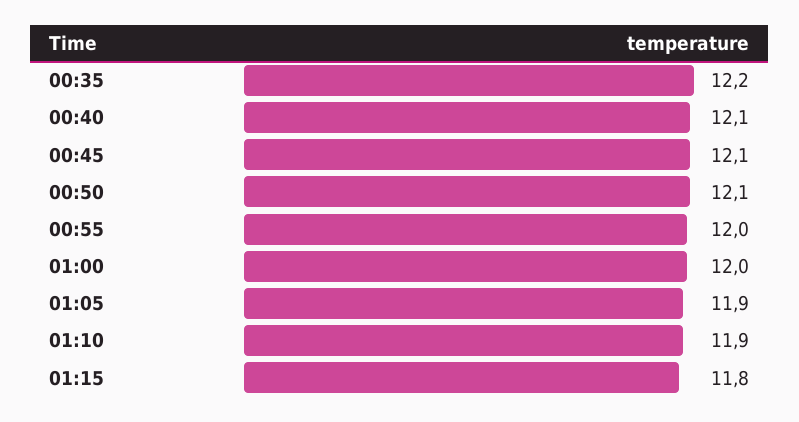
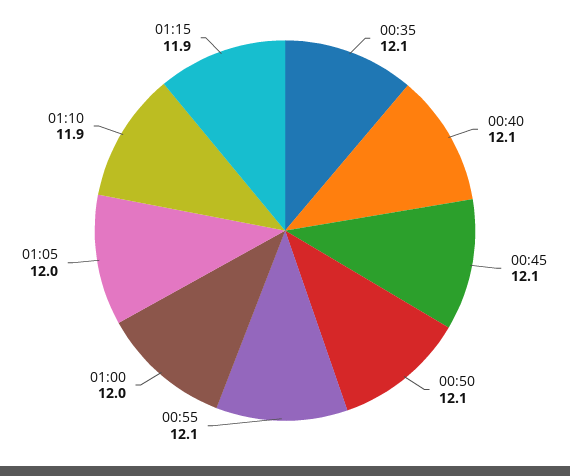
  {
-   "00:35": 12.2,
+   "00:35": 12.1,
    "00:40": 12.1,
    "00:45": 12.1,
    "00:50": 12.1,
-   "00:55": 12,
+   "00:55": 12.1,
    "01:00": 12,
-   "01:05": 11.9,
+   "01:05": 12,
    "01:10": 11.9,
-   "01:15": 11.8
+   "01:15": 11.9
  }

